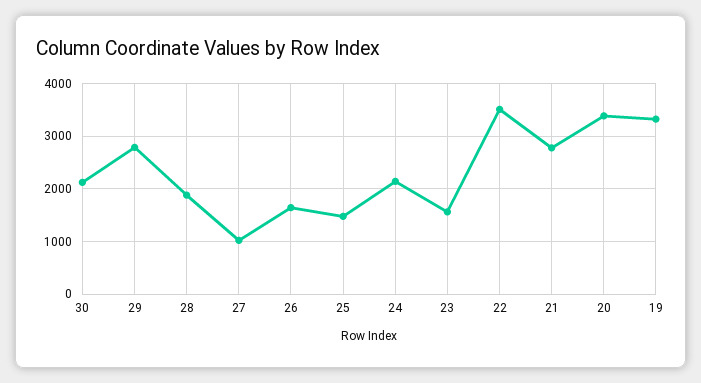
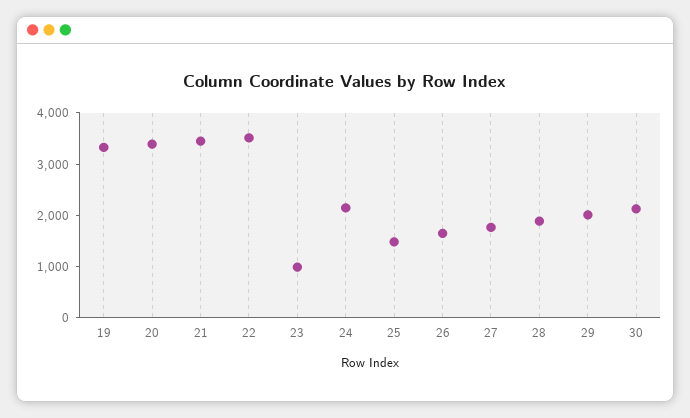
  {
    "30": 2200,
-   "29": 2800,
+   "29": 2000,
    "28": 1800,
-   "27": 1000,
+   "27": 1800,
    "26": 1600,
    "25": 1400,
    "24": 2200,
-   "23": 1600,
+   "23": 1000,
    "22": 3600,
-   "21": 2800,
+   "21": 3400,
    "20": 3400,
    "19": 3400
  }

